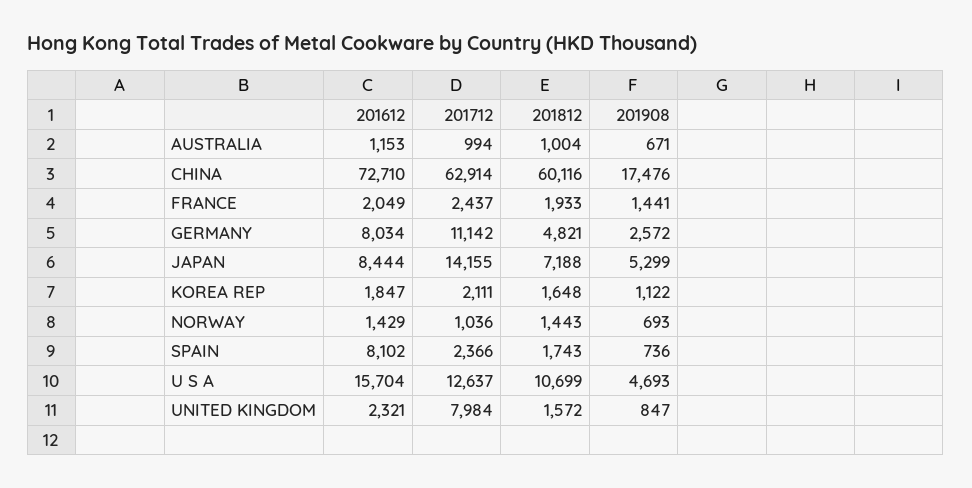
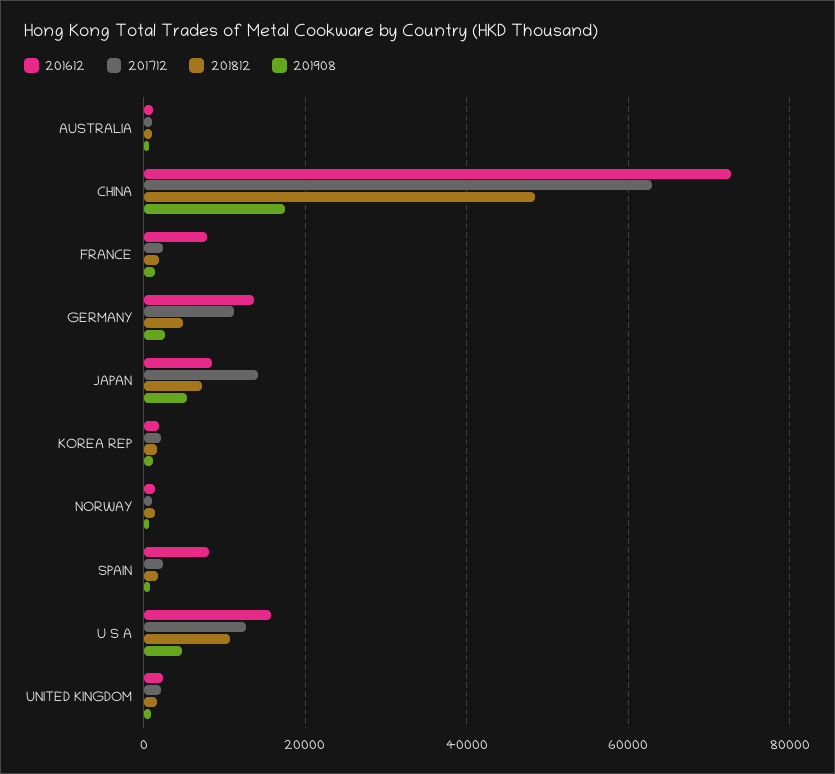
  {
    "201612": {
      "AUSTRALIA": 1153,
      "CHINA": 72710,
-     "FRANCE": 2049,
+     "FRANCE": 8000,
-     "GERMANY": 8034,
+     "GERMANY": 14000,
      "JAPAN": 8444,
      "KOREA REP": 1847,
      "NORWAY": 1429,
      "SPAIN": 8102,
      "U S A": 15704,
      "UNITED KINGDOM": 2321
    },
    "201712": {
      "AUSTRALIA": 994,
      "CHINA": 62914,
      "FRANCE": 2437,
      "GERMANY": 11142,
      "JAPAN": 14155,
      "KOREA REP": 2111,
      "NORWAY": 1036,
      "SPAIN": 2366,
      "U S A": 12637,
-     "UNITED KINGDOM": 7984
+     "UNITED KINGDOM": 2000
    },
    "201812": {
      "AUSTRALIA": 1004,
-     "CHINA": 60116,
+     "CHINA": 48000,
      "FRANCE": 1933,
      "GERMANY": 4821,
      "JAPAN": 7188,
      "KOREA REP": 1648,
      "NORWAY": 1443,
      "SPAIN": 1743,
      "U S A": 10699,
      "UNITED KINGDOM": 1572
    },
    "201908": {
      "AUSTRALIA": 671,
      "CHINA": 17476,
      "FRANCE": 1441,
      "GERMANY": 2572,
      "JAPAN": 5299,
      "KOREA REP": 1122,
      "NORWAY": 693,
      "SPAIN": 736,
      "U S A": 4693,
      "UNITED KINGDOM": 847
    }
  }

